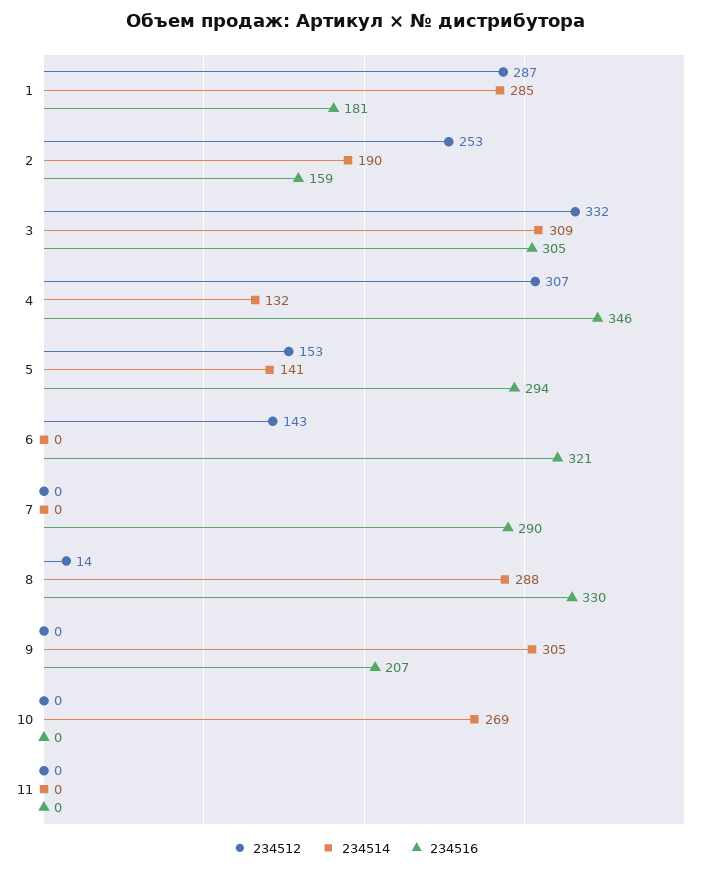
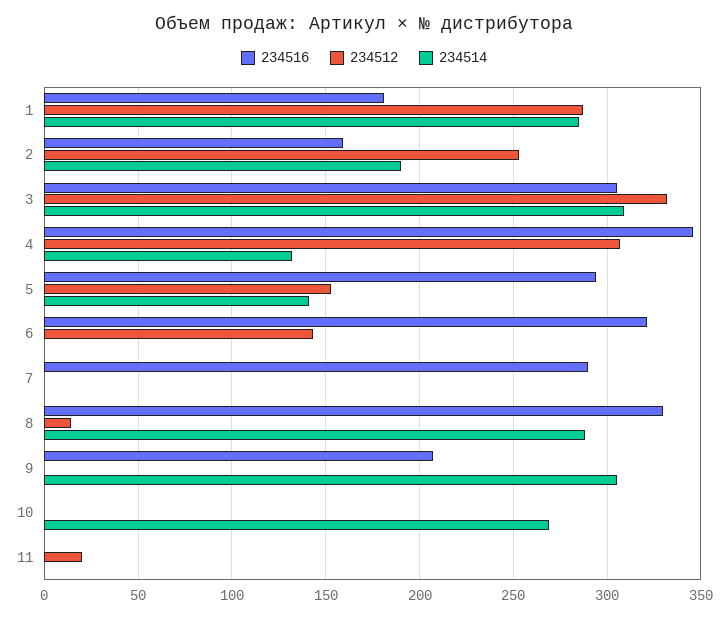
  {
    "234512": {
      "1": 287,
      "2": 253,
      "3": 332,
      "4": 307,
      "5": 153,
      "6": 143,
      "7": 0,
      "8": 14,
      "9": 0,
      "10": 0,
-     "11": 0
+     "11": 20
    },
    "234514": {
      "1": 285,
      "2": 190,
      "3": 309,
      "4": 132,
      "5": 141,
      "6": 0,
      "7": 0,
      "8": 288,
      "9": 305,
      "10": 269,
      "11": 0
    },
    "234516": {
      "1": 181,
      "2": 159,
      "3": 305,
      "4": 346,
      "5": 294,
      "6": 321,
      "7": 290,
      "8": 330,
      "9": 207,
      "10": 0,
      "11": 0
    }
  }

